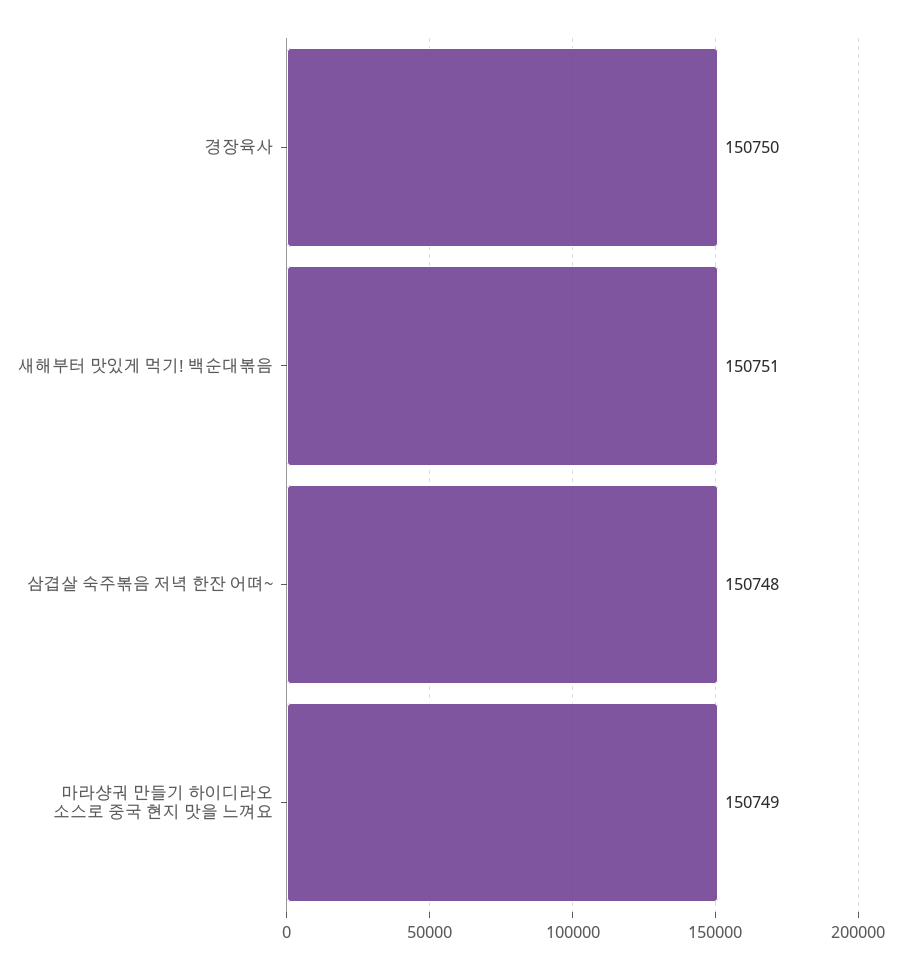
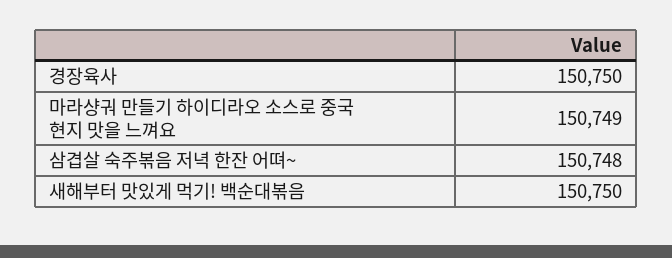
  {
    "경장육사": 150750,
-   "새해부터 맛있게 먹기! 백순대볶음": 150751,
+   "새해부터 맛있게 먹기! 백순대볶음": 150750,
    "삼겹살 숙주볶음 저녁 한잔 어뗘~": 150748,
    "마라샹궈 만들기 하이디라오 소스로 중국 현지 맛을 느껴요": 150749
  }

